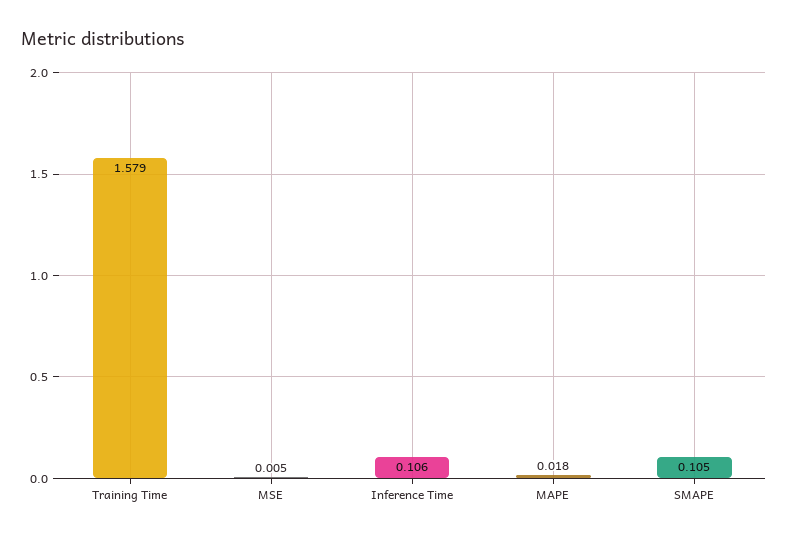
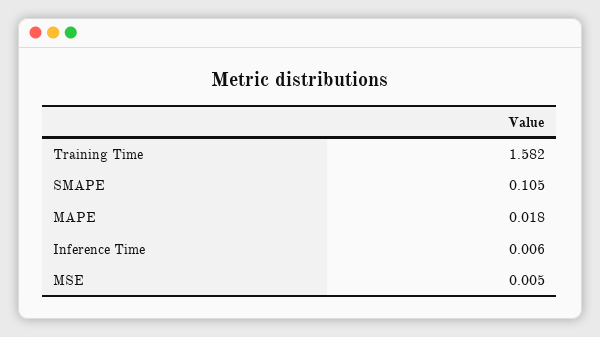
  {
-   "Training Time": 1.579,
+   "Training Time": 1.582,
    "MSE": 0.005,
-   "Inference Time": 0.106,
+   "Inference Time": 0.006,
    "MAPE": 0.018,
    "SMAPE": 0.105
  }

